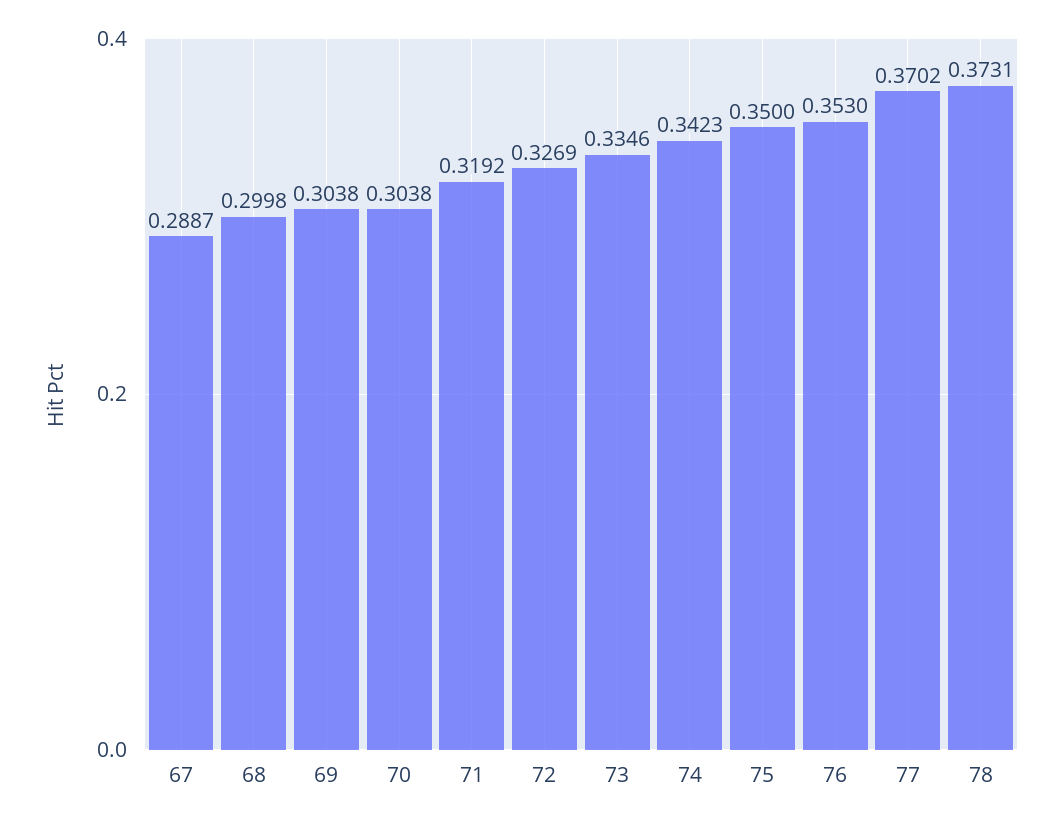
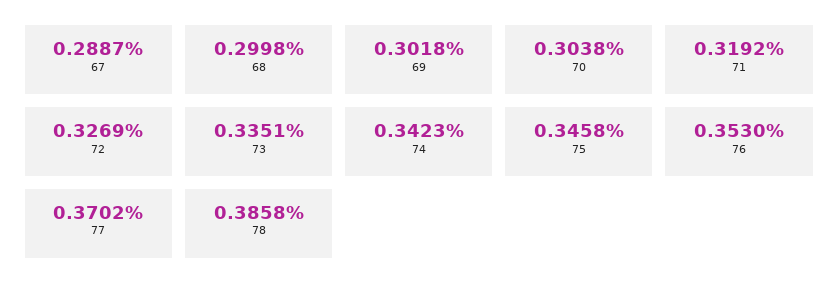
  {
    "67": 0.2887,
    "68": 0.2998,
-   "69": 0.3038,
+   "69": 0.3018,
    "70": 0.3038,
    "71": 0.3192,
    "72": 0.3269,
-   "73": 0.3346,
+   "73": 0.3351,
    "74": 0.3423,
-   "75": 0.35,
+   "75": 0.3458,
    "76": 0.353,
    "77": 0.3702,
-   "78": 0.3731
+   "78": 0.3858
  }

